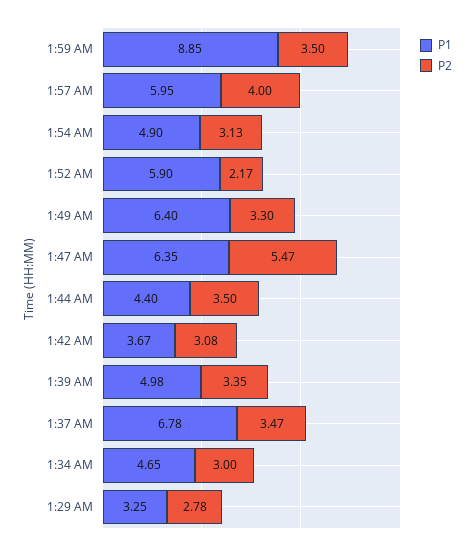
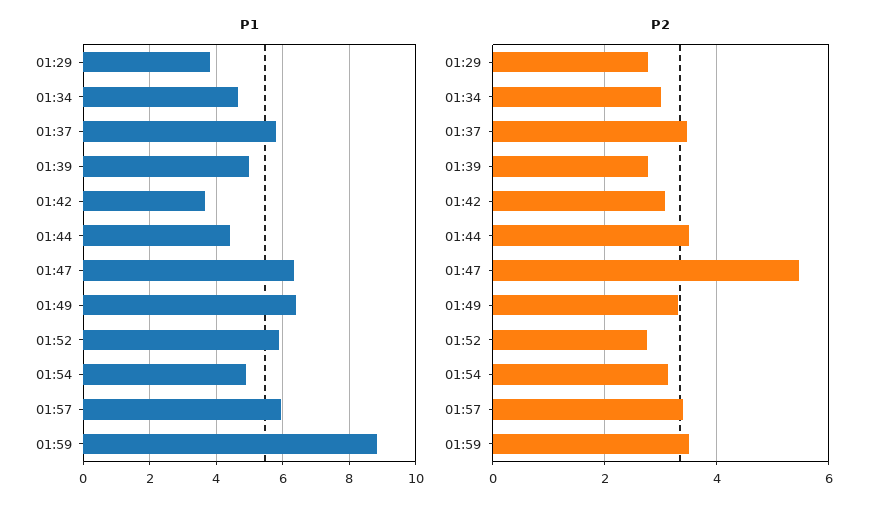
  {
    "P1": {
      "1:59 AM": 8.85,
      "1:57 AM": 5.95,
      "1:54 AM": 4.9,
      "1:52 AM": 5.9,
      "1:49 AM": 6.4,
      "1:47 AM": 6.35,
      "1:44 AM": 4.4,
      "1:42 AM": 3.67,
      "1:39 AM": 4.98,
-     "1:37 AM": 6.78,
+     "1:37 AM": 5.8,
      "1:34 AM": 4.65,
-     "1:29 AM": 3.25
+     "1:29 AM": 3.8
    },
    "P2": {
      "1:59 AM": 3.5,
-     "1:57 AM": 4,
+     "1:57 AM": 3.4,
      "1:54 AM": 3.13,
-     "1:52 AM": 2.17,
+     "1:52 AM": 2.8,
      "1:49 AM": 3.3,
      "1:47 AM": 5.47,
      "1:44 AM": 3.5,
      "1:42 AM": 3.08,
-     "1:39 AM": 3.35,
+     "1:39 AM": 2.8,
      "1:37 AM": 3.47,
      "1:34 AM": 3,
      "1:29 AM": 2.78
    }
  }

